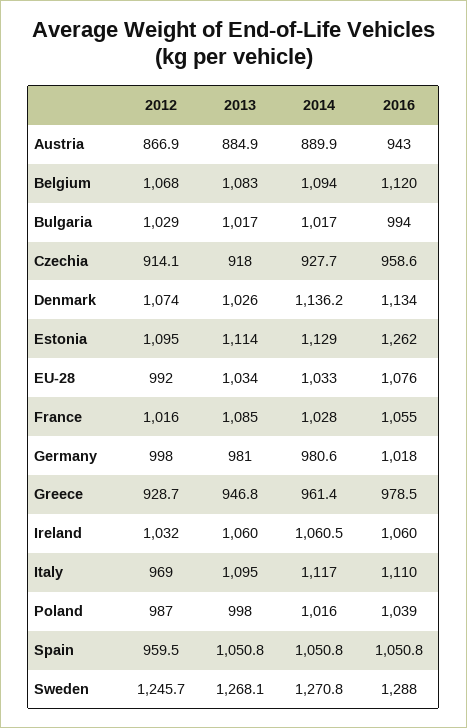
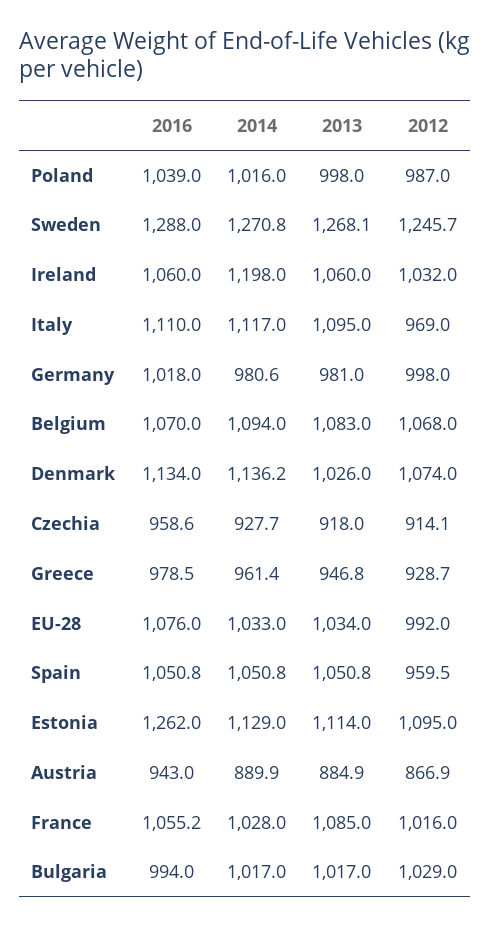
  {
    "2012": {
      "Austria": 866.9,
      "Belgium": 1068,
      "Bulgaria": 1029,
      "Czechia": 914.1,
      "Denmark": 1074,
      "Estonia": 1095,
      "EU-28": 992,
      "France": 1016,
      "Germany": 998,
      "Greece": 928.7,
      "Ireland": 1032,
      "Italy": 969,
      "Poland": 987,
      "Spain": 959.5,
      "Sweden": 1245.7
    },
    "2013": {
      "Austria": 884.9,
      "Belgium": 1083,
      "Bulgaria": 1017,
      "Czechia": 918,
      "Denmark": 1026,
      "Estonia": 1114,
      "EU-28": 1034,
      "France": 1085,
      "Germany": 981,
      "Greece": 946.8,
      "Ireland": 1060,
      "Italy": 1095,
      "Poland": 998,
      "Spain": 1050.8,
      "Sweden": 1268.1
    },
    "2014": {
      "Austria": 889.9,
      "Belgium": 1094,
      "Bulgaria": 1017,
      "Czechia": 927.7,
      "Denmark": 1136.2,
      "Estonia": 1129,
      "EU-28": 1033,
      "France": 1028,
      "Germany": 980.6,
      "Greece": 961.4,
-     "Ireland": 1060.5,
+     "Ireland": 1198,
      "Italy": 1117,
      "Poland": 1016,
      "Spain": 1050.8,
      "Sweden": 1270.8
    },
    "2016": {
      "Austria": 943,
-     "Belgium": 1120,
+     "Belgium": 1070,
      "Bulgaria": 994,
      "Czechia": 958.6,
      "Denmark": 1134,
      "Estonia": 1262,
      "EU-28": 1076,
-     "France": 1055,
+     "France": 1055.2,
      "Germany": 1018,
      "Greece": 978.5,
      "Ireland": 1060,
      "Italy": 1110,
      "Poland": 1039,
      "Spain": 1050.8,
      "Sweden": 1288
    }
  }

